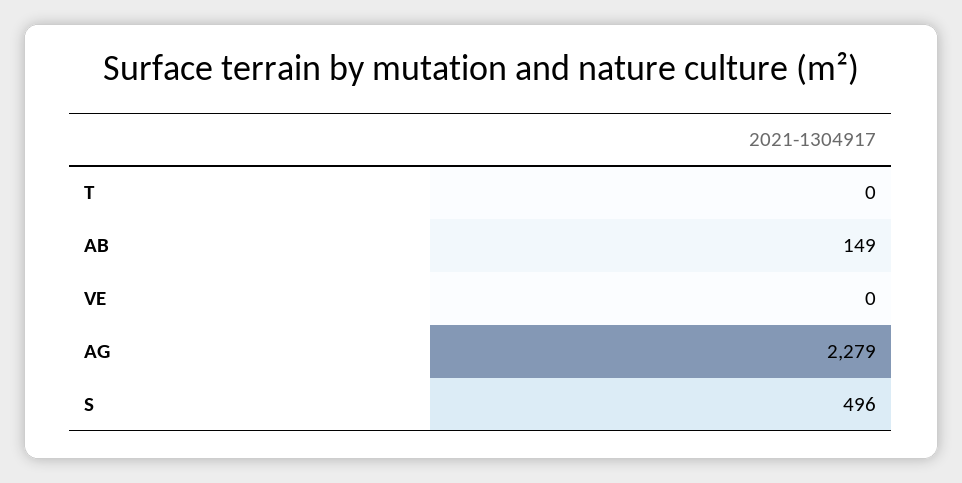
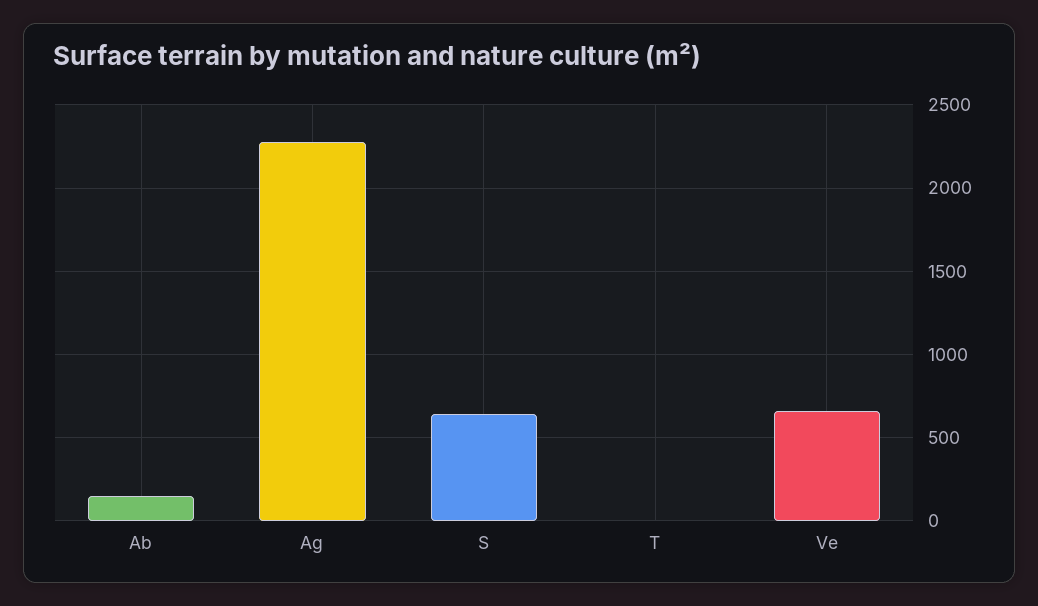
  {
    "T": 0,
    "AB": 149,
-   "VE": 0,
+   "VE": 650,
    "AG": 2279,
-   "S": 496
+   "S": 650
  }

